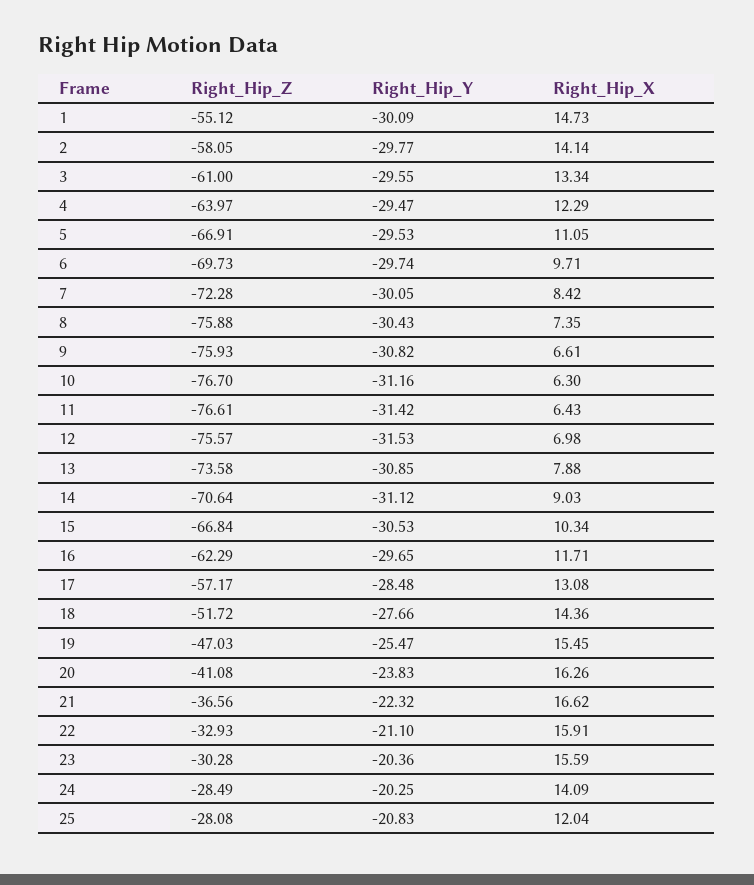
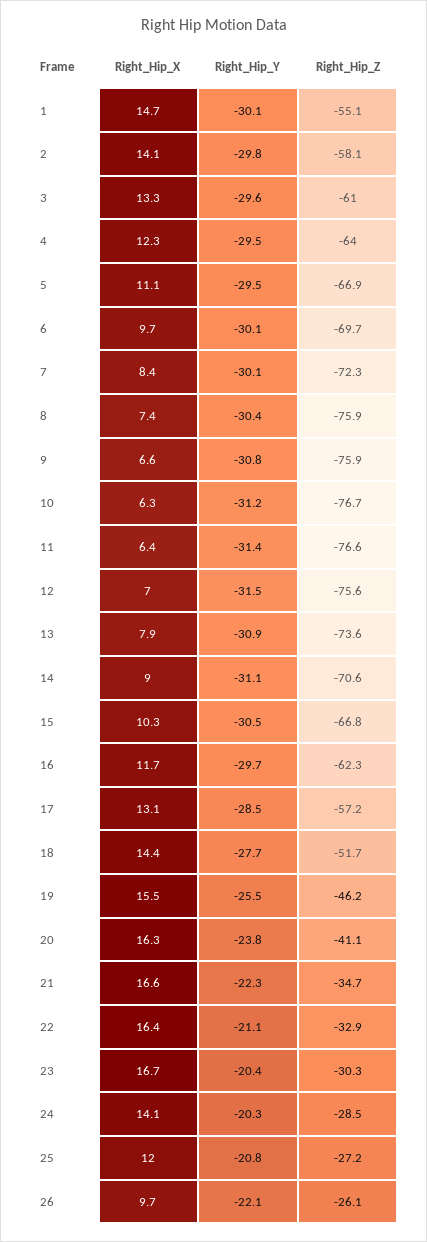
  {
    "Right_Hip_Z": {
      "1": -55.12,
      "2": -58.05,
      "3": -61,
      "4": -63.97,
      "5": -66.91,
      "6": -69.73,
      "7": -72.28,
      "8": -75.88,
      "9": -75.93,
      "10": -76.7,
      "11": -76.61,
      "12": -75.57,
      "13": -73.58,
      "14": -70.64,
      "15": -66.84,
      "16": -62.29,
      "17": -57.17,
      "18": -51.72,
-     "19": -47.03,
+     "19": -46.2,
      "20": -41.08,
-     "21": -36.56,
+     "21": -34.7,
      "22": -32.93,
      "23": -30.28,
      "24": -28.49,
-     "25": -28.08
+     "25": -27.2,
+     "26": -26.1
    },
    "Right_Hip_Y": {
      "1": -30.09,
      "2": -29.77,
      "3": -29.55,
      "4": -29.47,
      "5": -29.53,
-     "6": -29.74,
+     "6": -30.1,
      "7": -30.05,
      "8": -30.43,
      "9": -30.82,
      "10": -31.16,
      "11": -31.42,
      "12": -31.53,
      "13": -30.85,
      "14": -31.12,
      "15": -30.53,
      "16": -29.65,
      "17": -28.48,
      "18": -27.66,
      "19": -25.47,
      "20": -23.83,
      "21": -22.32,
      "22": -21.1,
      "23": -20.36,
      "24": -20.25,
-     "25": -20.83
+     "25": -20.83,
+     "26": -22.1
    },
    "Right_Hip_X": {
      "1": 14.73,
      "2": 14.14,
      "3": 13.34,
      "4": 12.29,
      "5": 11.05,
      "6": 9.71,
      "7": 8.42,
      "8": 7.35,
      "9": 6.61,
      "10": 6.3,
      "11": 6.43,
      "12": 6.98,
      "13": 7.88,
      "14": 9.03,
      "15": 10.34,
      "16": 11.71,
      "17": 13.08,
      "18": 14.36,
      "19": 15.45,
      "20": 16.26,
      "21": 16.62,
-     "22": 15.91,
+     "22": 16.4,
-     "23": 15.59,
+     "23": 16.7,
      "24": 14.09,
-     "25": 12.04
+     "25": 12.04,
+     "26": 9.7
    }
  }

